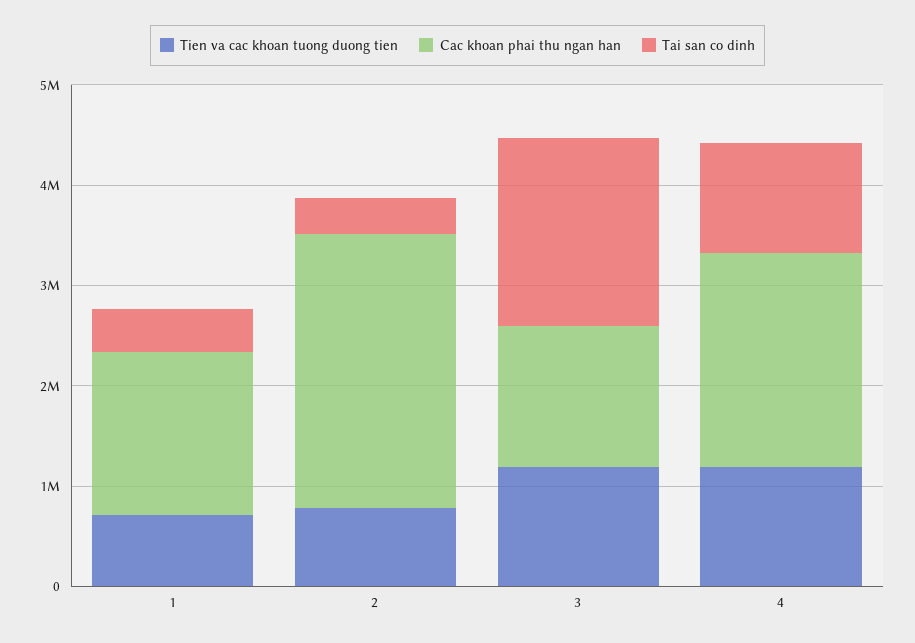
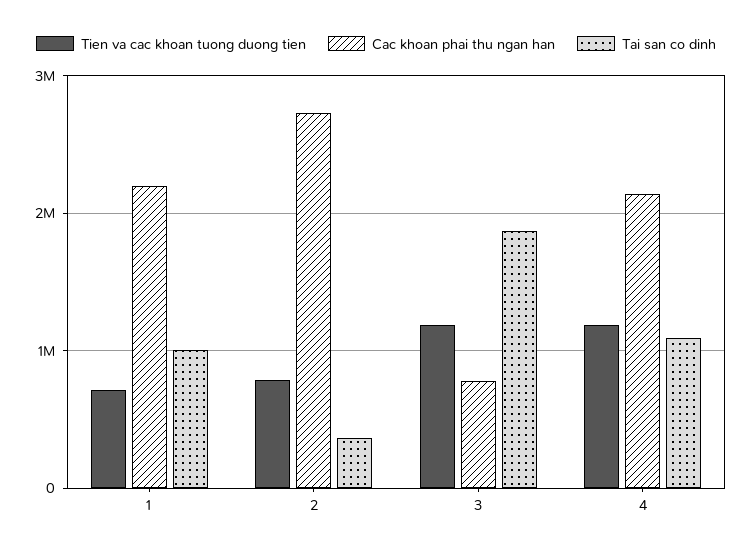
  {
    "Tien va cac khoan tuong duong tien": {
      "1": 700000,
      "2": 800000,
      "3": 1200000,
      "4": 1200000
    },
    "Cac khoan phai thu ngan han": {
-     "1": 1600000,
+     "1": 2200000,
      "2": 2700000,
-     "3": 1400000,
+     "3": 800000,
      "4": 2100000
    },
    "Tai san co dinh": {
-     "1": 400000,
+     "1": 1000000,
      "2": 400000,
      "3": 1900000,
      "4": 1100000
    }
  }

